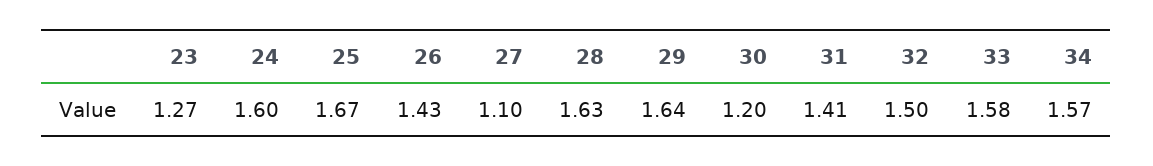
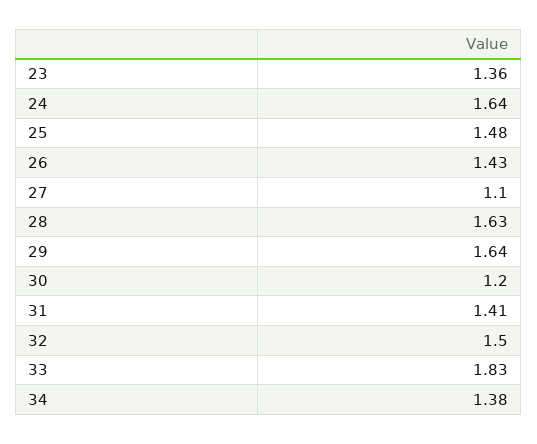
  {
-   "23": 1.27,
+   "23": 1.36,
-   "24": 1.6,
+   "24": 1.64,
-   "25": 1.67,
+   "25": 1.48,
    "26": 1.43,
    "27": 1.1,
    "28": 1.63,
    "29": 1.64,
    "30": 1.2,
    "31": 1.41,
    "32": 1.5,
-   "33": 1.58,
+   "33": 1.83,
-   "34": 1.57
+   "34": 1.38
  }

